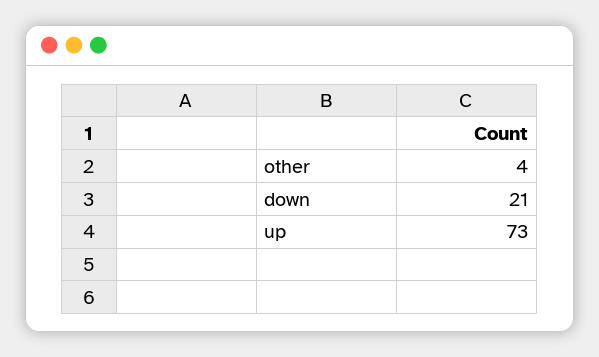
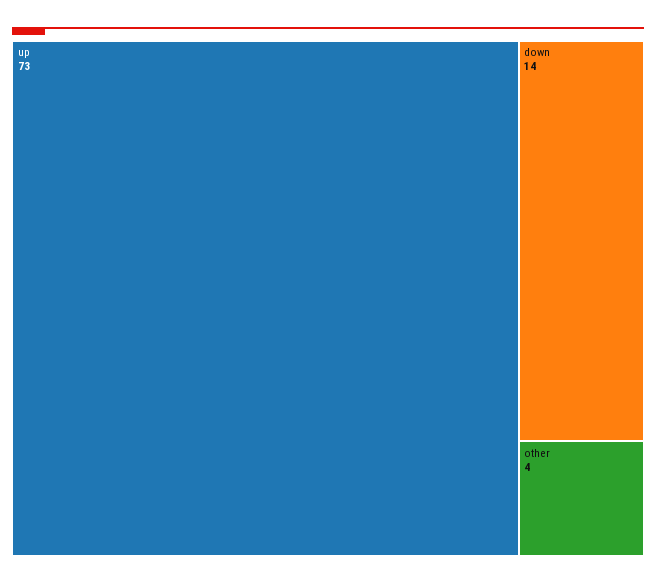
  {
    "other": 4,
-   "down": 21,
+   "down": 14,
    "up": 73
  }

